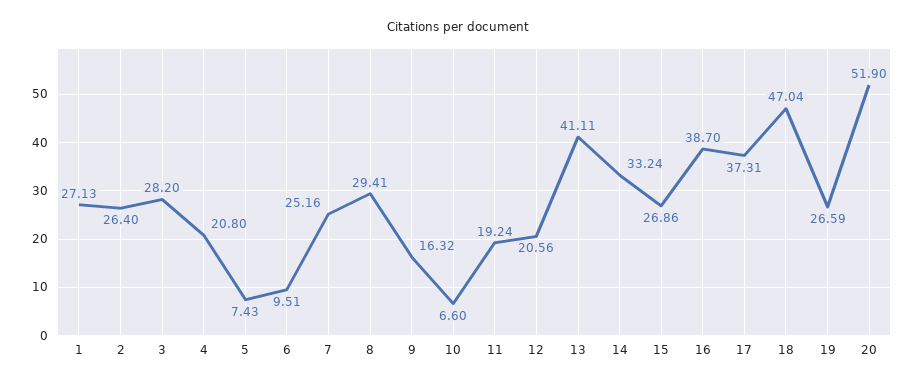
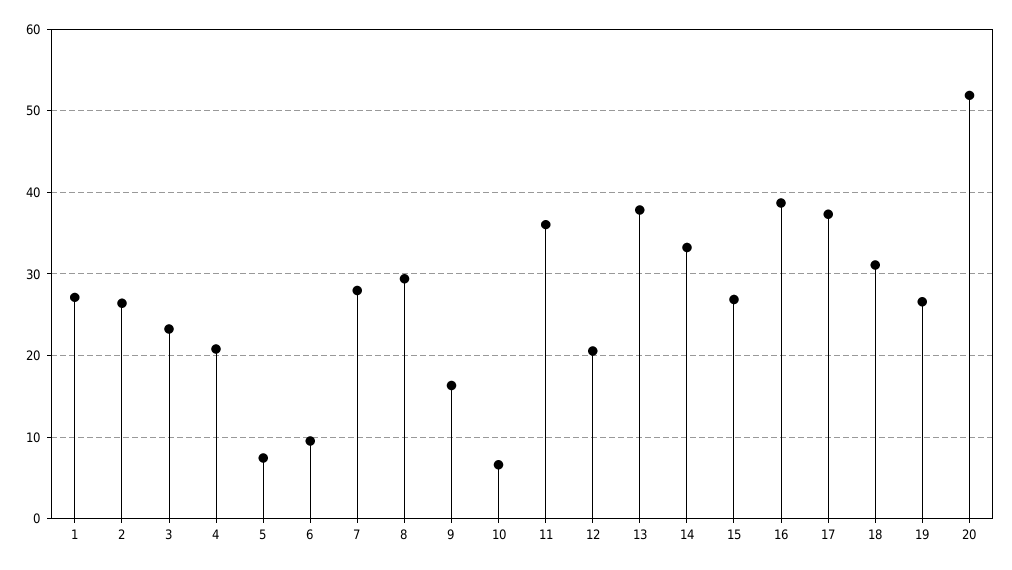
  {
    "1": 27.13,
    "2": 26.4,
-   "3": 28.2,
+   "3": 23,
    "4": 20.8,
    "5": 7.43,
    "6": 9.51,
-   "7": 25.16,
+   "7": 28,
    "8": 29.41,
    "9": 16.32,
    "10": 6.6,
-   "11": 19.24,
+   "11": 36,
    "12": 20.56,
-   "13": 41.11,
+   "13": 38,
    "14": 33.24,
    "15": 26.86,
    "16": 38.7,
    "17": 37.31,
-   "18": 47.04,
+   "18": 31,
    "19": 26.59,
    "20": 51.9
  }

